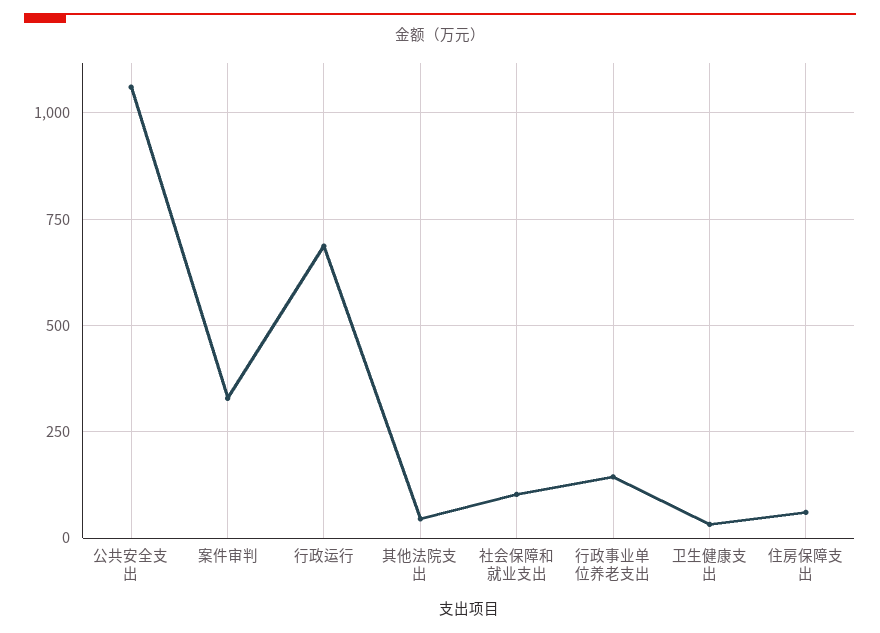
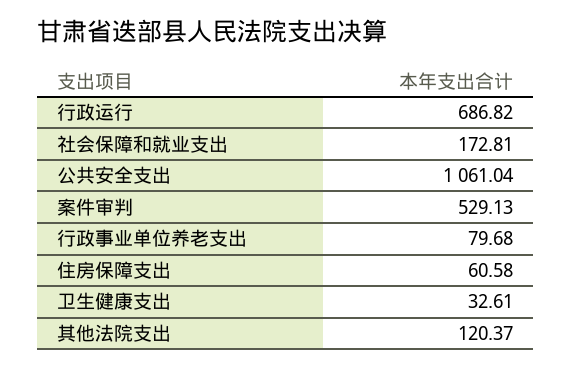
  {
    "公共安全支出": 1061.04,
-   "案件审判": 325,
+   "案件审判": 529.13,
    "行政运行": 686.82,
-   "其他法院支出": 50,
+   "其他法院支出": 120.37,
-   "社会保障和就业支出": 100,
+   "社会保障和就业支出": 172.81,
-   "行政事业单位养老支出": 150,
+   "行政事业单位养老支出": 79.68,
    "卫生健康支出": 32.61,
    "住房保障支出": 60.58
  }

